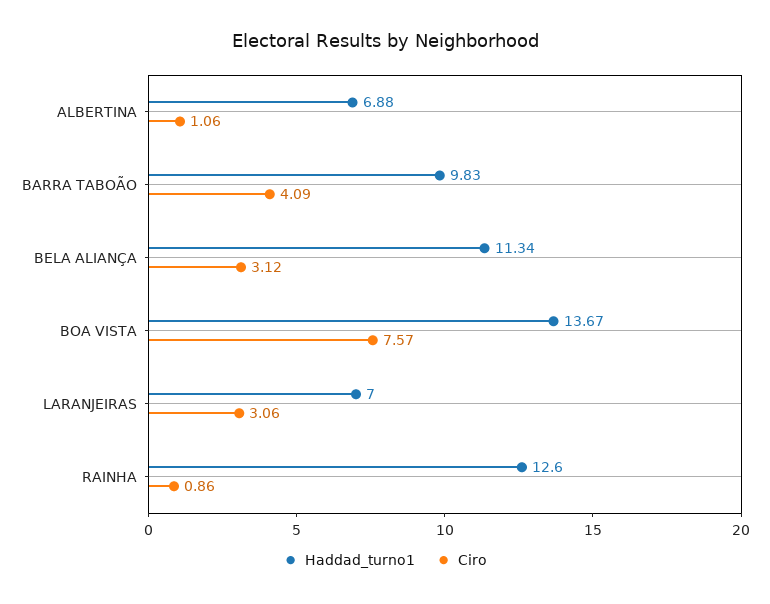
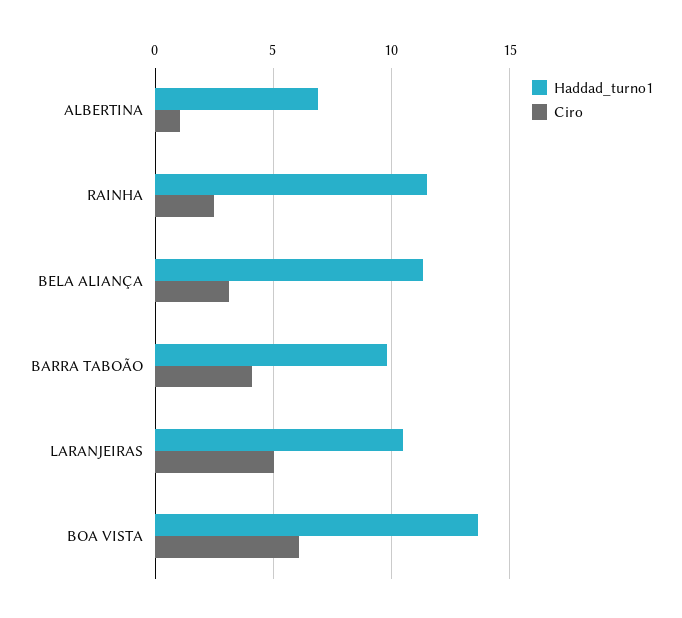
  {
    "Haddad_turno1": {
      "ALBERTINA": 6.88,
      "BARRA TABOÃO": 9.83,
      "BELA ALIANÇA": 11.34,
      "BOA VISTA": 13.67,
-     "LARANJEIRAS": 7,
+     "LARANJEIRAS": 10.5,
-     "RAINHA": 12.6
+     "RAINHA": 11.5
    },
    "Ciro": {
      "ALBERTINA": 1.06,
      "BARRA TABOÃO": 4.09,
      "BELA ALIANÇA": 3.12,
-     "BOA VISTA": 7.57,
+     "BOA VISTA": 6,
-     "LARANJEIRAS": 3.06,
+     "LARANJEIRAS": 5,
-     "RAINHA": 0.86
+     "RAINHA": 2.5
    }
  }

